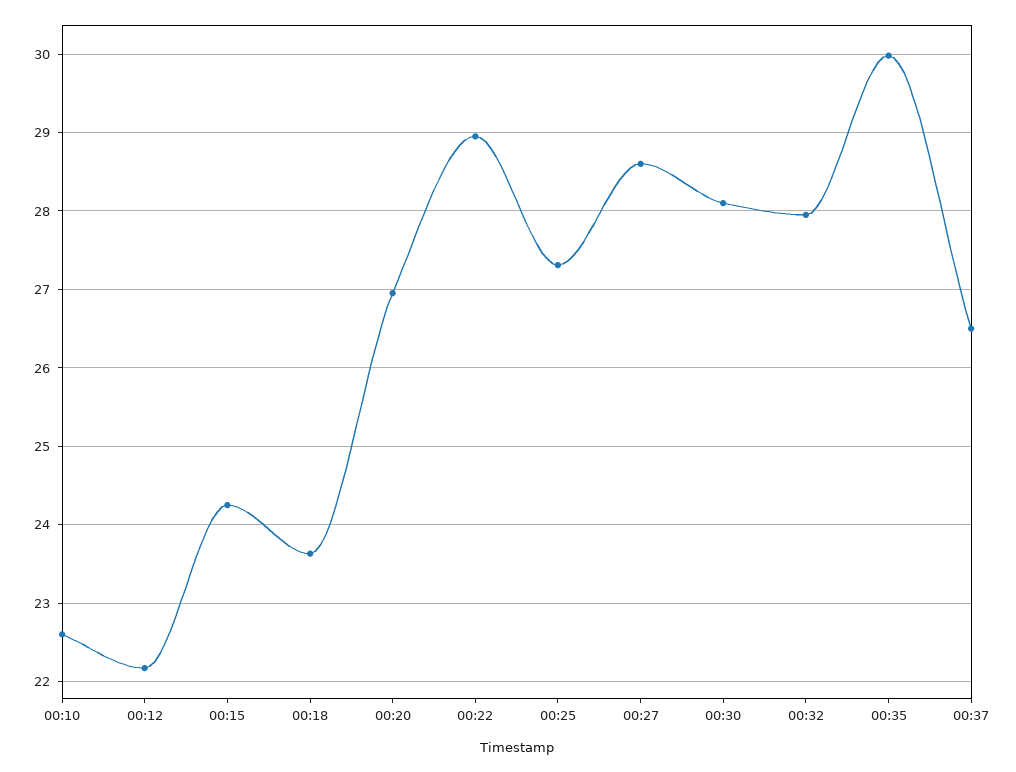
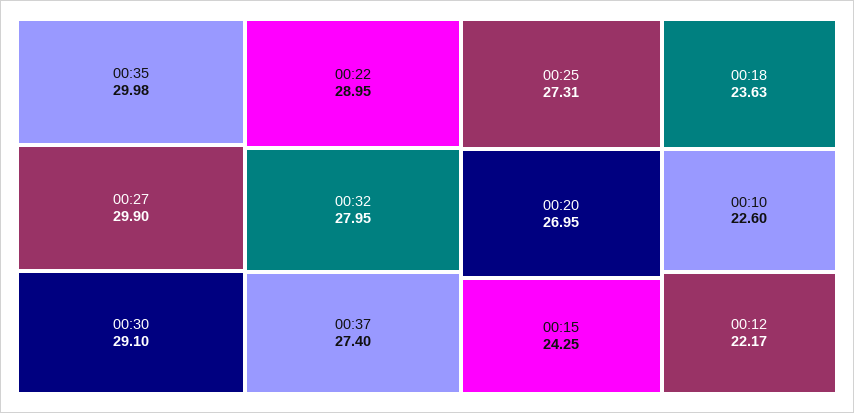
  {
    "00:10": 22.6,
    "00:12": 22.17,
    "00:15": 24.25,
    "00:18": 23.63,
    "00:20": 26.95,
    "00:22": 28.95,
    "00:25": 27.31,
-   "00:27": 28.6,
+   "00:27": 29.9,
-   "00:30": 28.1,
+   "00:30": 29.1,
    "00:32": 27.95,
    "00:35": 29.98,
-   "00:37": 26.5
+   "00:37": 27.4
  }

